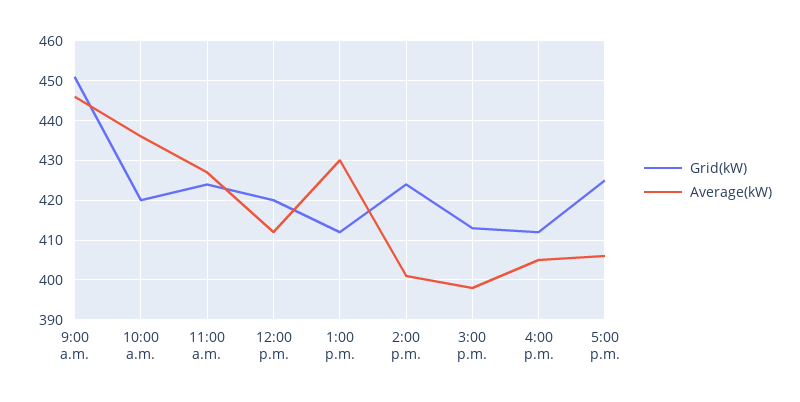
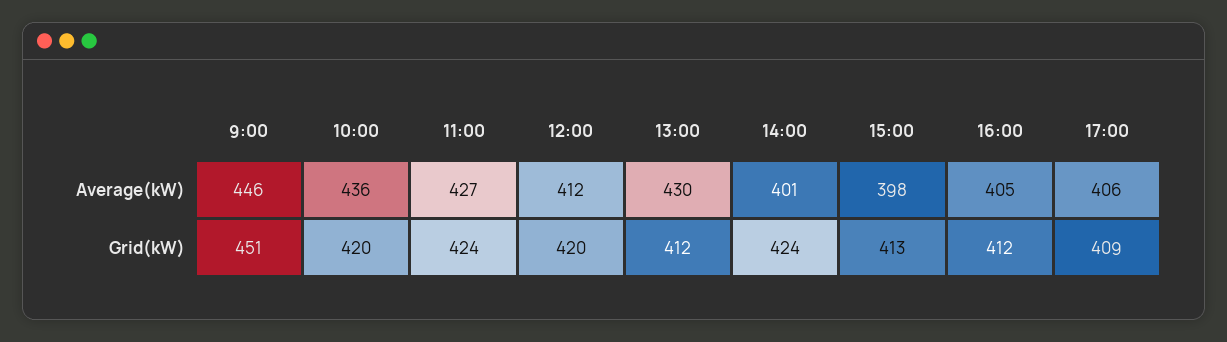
  {
    "Grid(kW)": {
      "9:00 a.m.": 451,
      "10:00 a.m.": 420,
      "11:00 a.m.": 424,
      "12:00 p.m.": 420,
      "1:00 p.m.": 412,
      "2:00 p.m.": 424,
      "3:00 p.m.": 413,
      "4:00 p.m.": 412,
-     "5:00 p.m.": 425
+     "5:00 p.m.": 409
    },
    "Average(kW)": {
      "9:00 a.m.": 446,
      "10:00 a.m.": 436,
      "11:00 a.m.": 427,
      "12:00 p.m.": 412,
      "1:00 p.m.": 430,
      "2:00 p.m.": 401,
      "3:00 p.m.": 398,
      "4:00 p.m.": 405,
      "5:00 p.m.": 406
    }
  }

